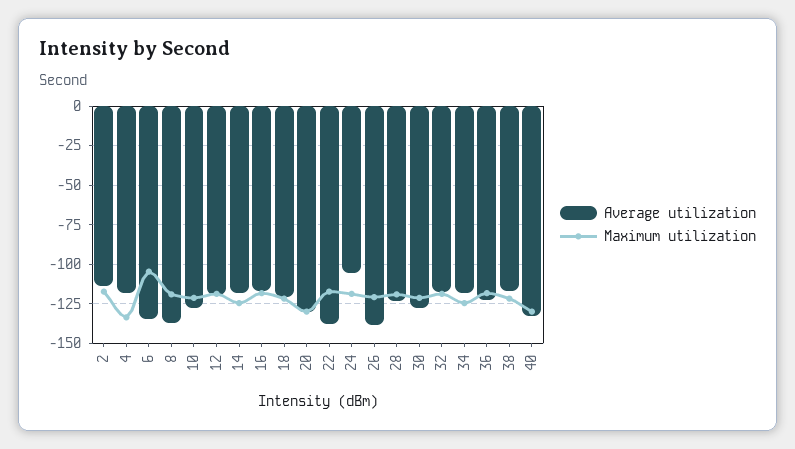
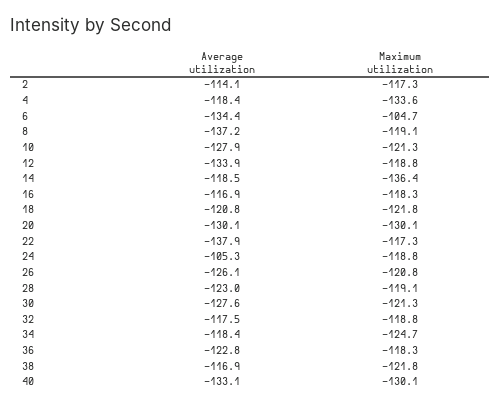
  {
    "Average utilization": {
      "2": -114.1,
      "4": -118.4,
      "6": -134.4,
      "8": -137.2,
      "10": -127.9,
-     "12": -120,
+     "12": -133.9,
      "14": -118.5,
      "16": -116.9,
      "18": -120.8,
      "20": -130.1,
      "22": -137.9,
      "24": -105.3,
-     "26": -140,
+     "26": -126.1,
      "28": -123,
      "30": -127.6,
      "32": -117.5,
      "34": -118.4,
      "36": -122.8,
      "38": -116.9,
      "40": -133.1
    },
    "Maximum utilization": {
      "2": -117.3,
      "4": -133.6,
      "6": -104.7,
      "8": -119.1,
      "10": -121.3,
      "12": -118.8,
-     "14": -125,
+     "14": -136.4,
      "16": -118.3,
      "18": -121.8,
      "20": -130.1,
      "22": -117.3,
      "24": -118.8,
      "26": -120.8,
      "28": -119.1,
      "30": -121.3,
      "32": -118.8,
      "34": -124.7,
      "36": -118.3,
      "38": -121.8,
      "40": -130.1
    }
  }

